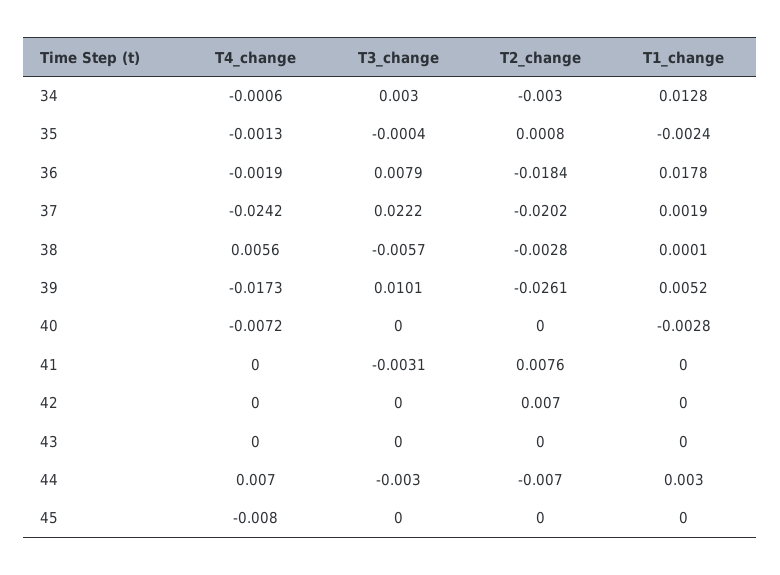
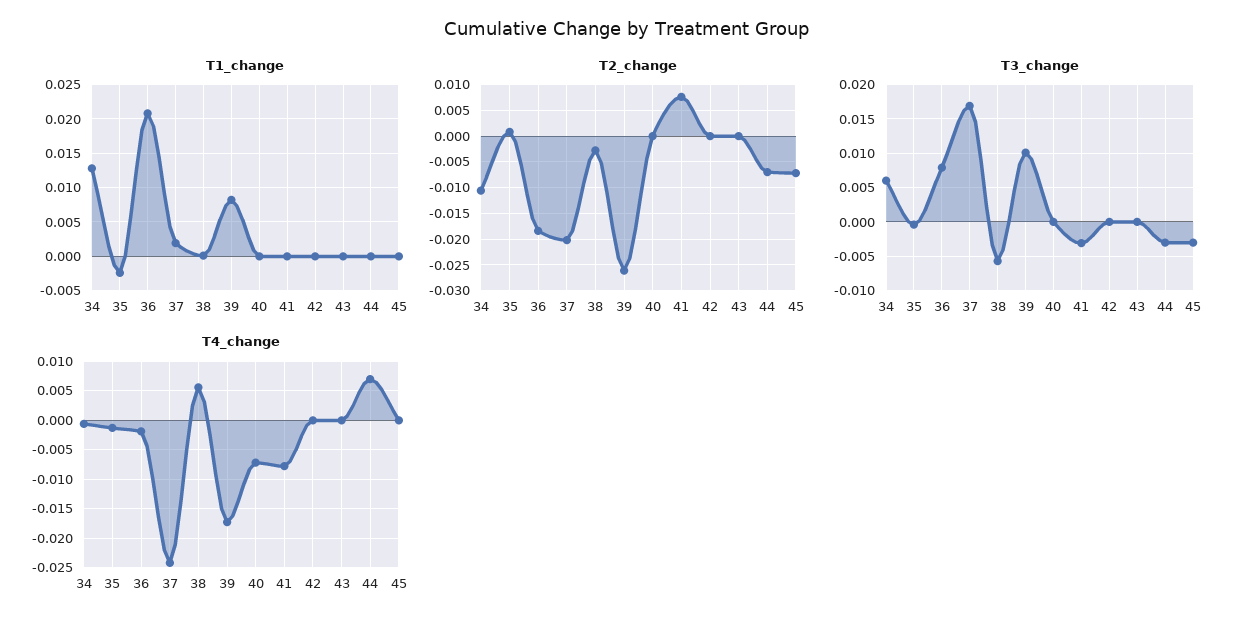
  {
    "T4_change": {
      "34": -0.0006,
      "35": -0.0013,
      "36": -0.0019,
      "37": -0.0242,
      "38": 0.0056,
      "39": -0.0173,
      "40": -0.0072,
-     "41": 0,
+     "41": -0.0075,
      "42": 0,
      "43": 0,
      "44": 0.007,
-     "45": -0.008
+     "45": 0
    },
    "T3_change": {
-     "34": 0.003,
+     "34": 0.006,
      "35": -0.0004,
      "36": 0.0079,
-     "37": 0.0222,
+     "37": 0.017,
      "38": -0.0057,
      "39": 0.0101,
      "40": 0,
      "41": -0.0031,
      "42": 0,
      "43": 0,
      "44": -0.003,
-     "45": 0
+     "45": -0.003
    },
    "T2_change": {
-     "34": -0.003,
+     "34": -0.01,
      "35": 0.0008,
      "36": -0.0184,
      "37": -0.0202,
      "38": -0.0028,
      "39": -0.0261,
      "40": 0,
      "41": 0.0076,
-     "42": 0.007,
+     "42": 0,
      "43": 0,
      "44": -0.007,
-     "45": 0
+     "45": -0.0075
    },
    "T1_change": {
      "34": 0.0128,
      "35": -0.0024,
-     "36": 0.0178,
+     "36": 0.021,
      "37": 0.0019,
      "38": 0.0001,
-     "39": 0.0052,
+     "39": 0.008,
-     "40": -0.0028,
+     "40": 0,
      "41": 0,
      "42": 0,
      "43": 0,
-     "44": 0.003,
+     "44": 0,
      "45": 0
    }
  }

